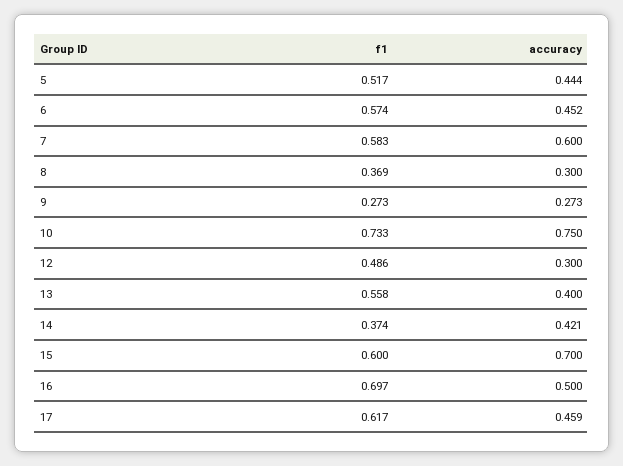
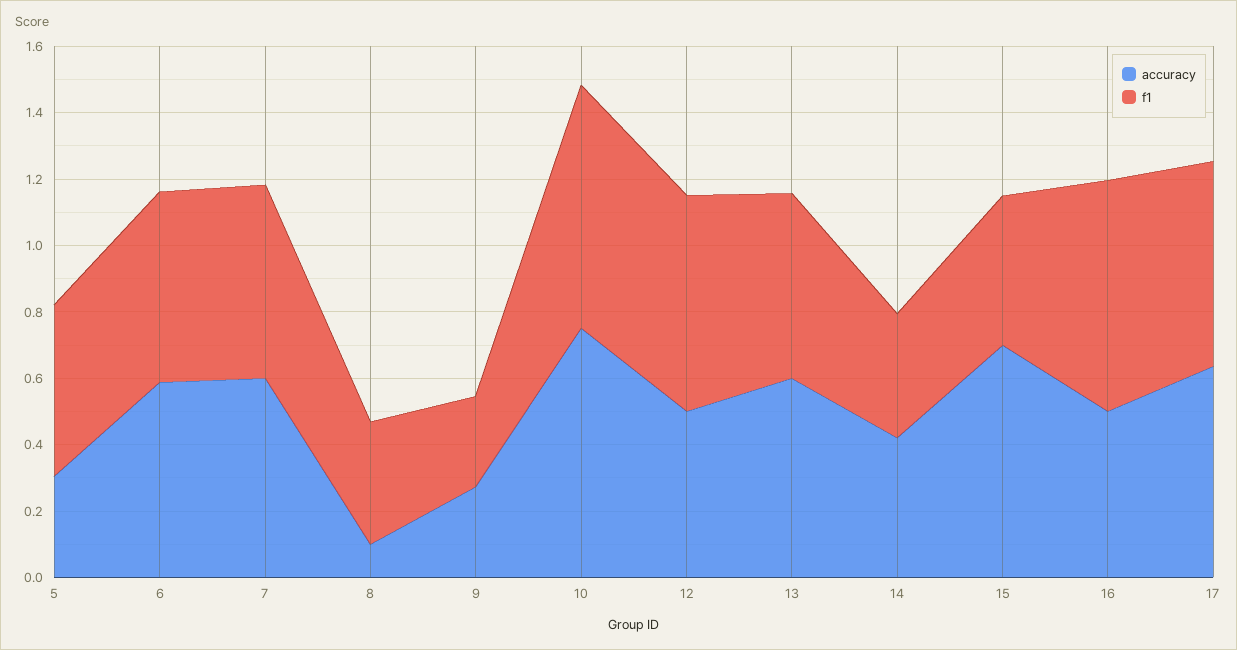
  {
    "f1": {
      "5": 0.517,
      "6": 0.574,
      "7": 0.583,
      "8": 0.369,
      "9": 0.273,
      "10": 0.733,
-     "12": 0.486,
+     "12": 0.65,
      "13": 0.558,
      "14": 0.374,
-     "15": 0.6,
+     "15": 0.45,
      "16": 0.697,
      "17": 0.617
    },
    "accuracy": {
-     "5": 0.444,
+     "5": 0.3,
-     "6": 0.452,
+     "6": 0.6,
      "7": 0.6,
-     "8": 0.3,
+     "8": 0.1,
      "9": 0.273,
      "10": 0.75,
-     "12": 0.3,
+     "12": 0.5,
-     "13": 0.4,
+     "13": 0.6,
      "14": 0.421,
      "15": 0.7,
      "16": 0.5,
-     "17": 0.459
+     "17": 0.65
    }
  }

